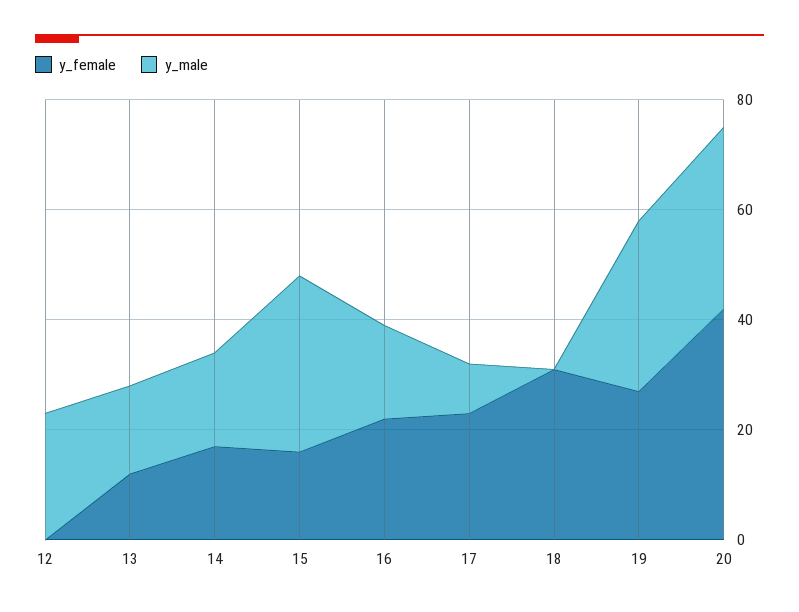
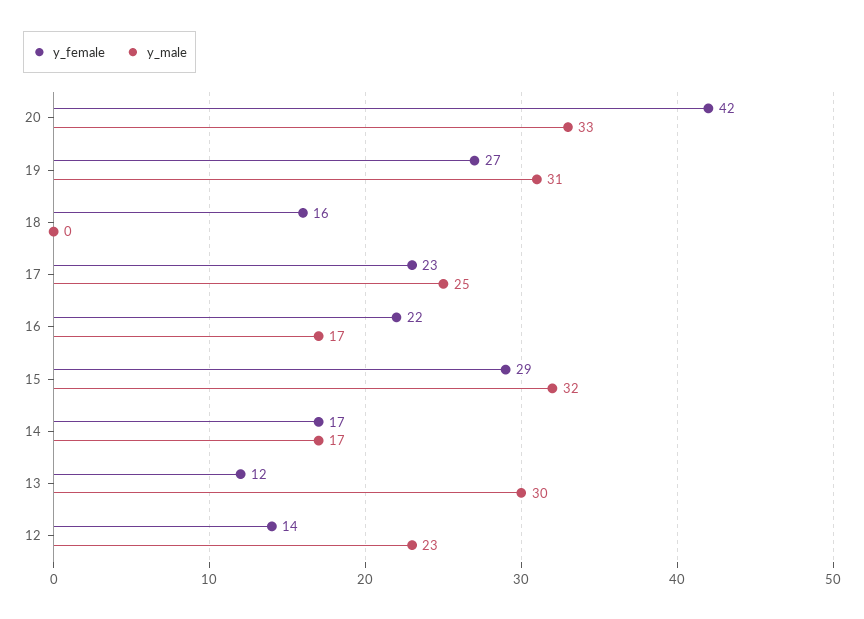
  {
    "y_female": {
-     "12": 0,
+     "12": 14,
      "13": 12,
      "14": 17,
-     "15": 15,
+     "15": 29,
      "16": 22,
      "17": 23,
-     "18": 30,
+     "18": 16,
      "19": 27,
      "20": 42
    },
    "y_male": {
      "12": 23,
-     "13": 15,
+     "13": 30,
      "14": 17,
      "15": 32,
      "16": 17,
-     "17": 10,
+     "17": 25,
      "18": 0,
      "19": 31,
      "20": 33
    }
  }

